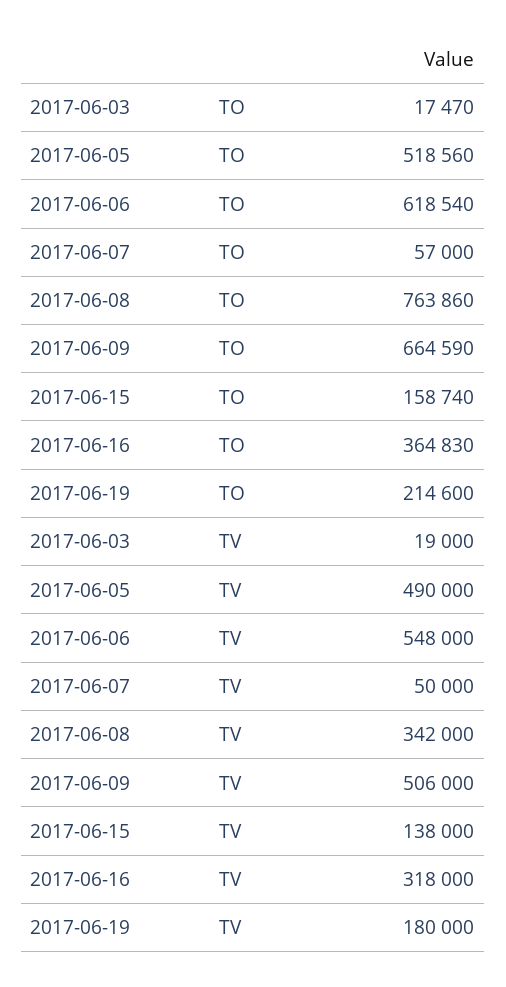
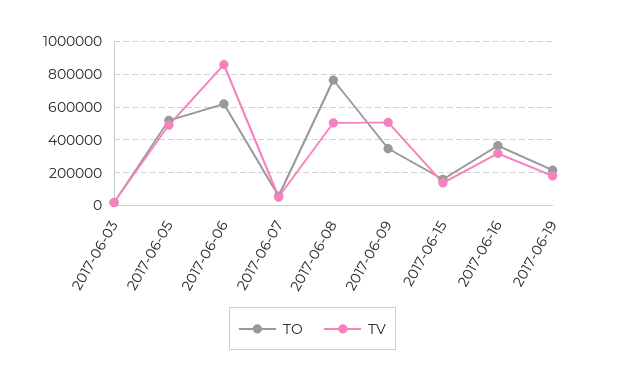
  {
    "TO": {
      "2017-06-03": 17470,
      "2017-06-05": 518560,
      "2017-06-06": 618540,
      "2017-06-07": 57000,
      "2017-06-08": 763860,
-     "2017-06-09": 664590,
+     "2017-06-09": 350000,
      "2017-06-15": 158740,
      "2017-06-16": 364830,
      "2017-06-19": 214600
    },
    "TV": {
      "2017-06-03": 19000,
      "2017-06-05": 490000,
-     "2017-06-06": 548000,
+     "2017-06-06": 850000,
      "2017-06-07": 50000,
-     "2017-06-08": 342000,
+     "2017-06-08": 500000,
      "2017-06-09": 506000,
      "2017-06-15": 138000,
      "2017-06-16": 318000,
      "2017-06-19": 180000
    }
  }

